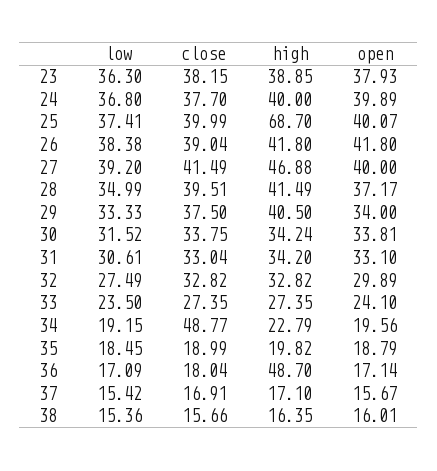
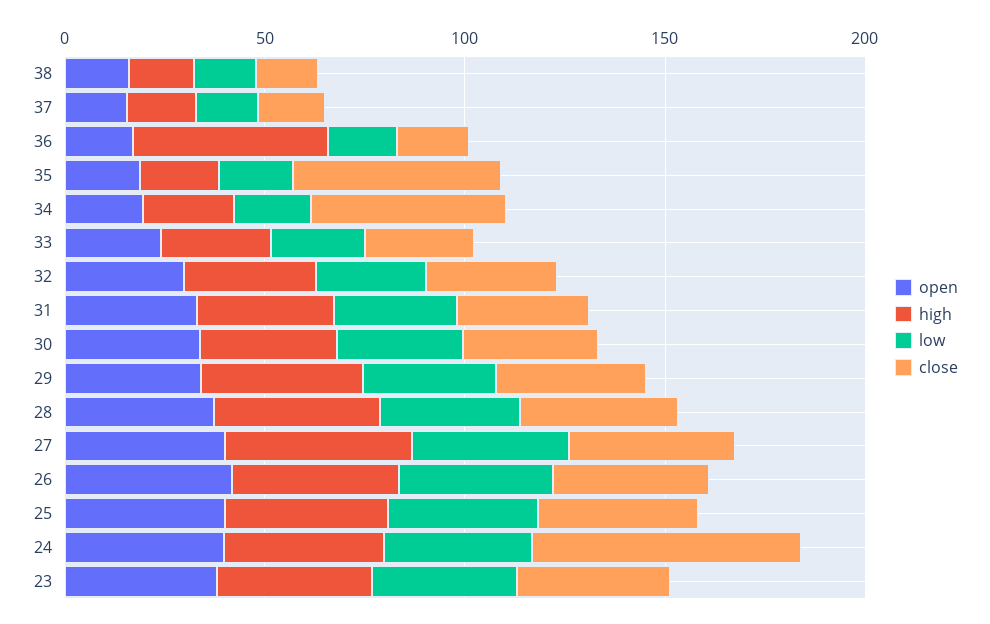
  {
    "low": {
      "23": 36.3,
      "24": 36.8,
      "25": 37.41,
      "26": 38.38,
      "27": 39.2,
      "28": 34.99,
      "29": 33.33,
      "30": 31.52,
      "31": 30.61,
      "32": 27.49,
      "33": 23.5,
      "34": 19.15,
      "35": 18.45,
      "36": 17.09,
      "37": 15.42,
      "38": 15.36
    },
    "close": {
      "23": 38.15,
-     "24": 37.7,
+     "24": 70,
      "25": 39.99,
      "26": 39.04,
      "27": 41.49,
      "28": 39.51,
      "29": 37.5,
      "30": 33.75,
      "31": 33.04,
      "32": 32.82,
      "33": 27.35,
      "34": 48.77,
-     "35": 18.99,
+     "35": 50,
      "36": 18.04,
      "37": 16.91,
      "38": 15.66
    },
    "high": {
      "23": 38.85,
      "24": 40,
-     "25": 68.7,
+     "25": 40,
      "26": 41.8,
      "27": 46.88,
      "28": 41.49,
      "29": 40.5,
      "30": 34.24,
      "31": 34.2,
      "32": 32.82,
      "33": 27.35,
      "34": 22.79,
      "35": 19.82,
      "36": 48.7,
      "37": 17.1,
      "38": 16.35
    },
    "open": {
      "23": 37.93,
      "24": 39.89,
      "25": 40.07,
      "26": 41.8,
      "27": 40,
      "28": 37.17,
      "29": 34,
      "30": 33.81,
      "31": 33.1,
      "32": 29.89,
      "33": 24.1,
      "34": 19.56,
      "35": 18.79,
      "36": 17.14,
      "37": 15.67,
      "38": 16.01
    }
  }

